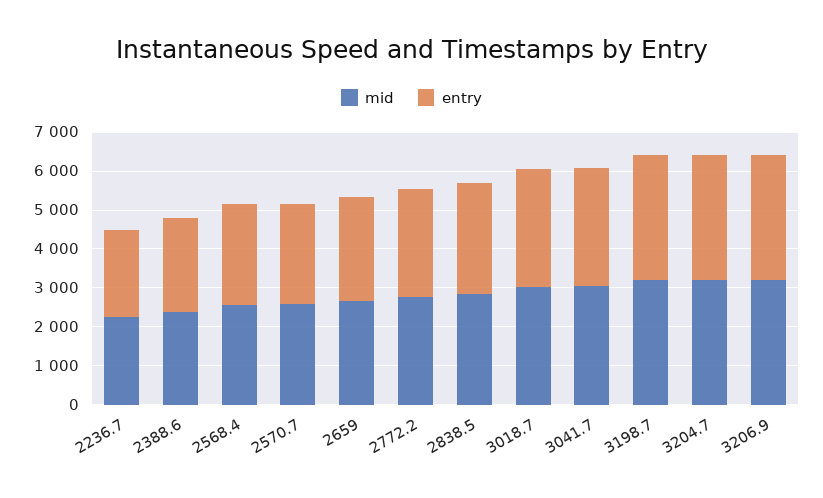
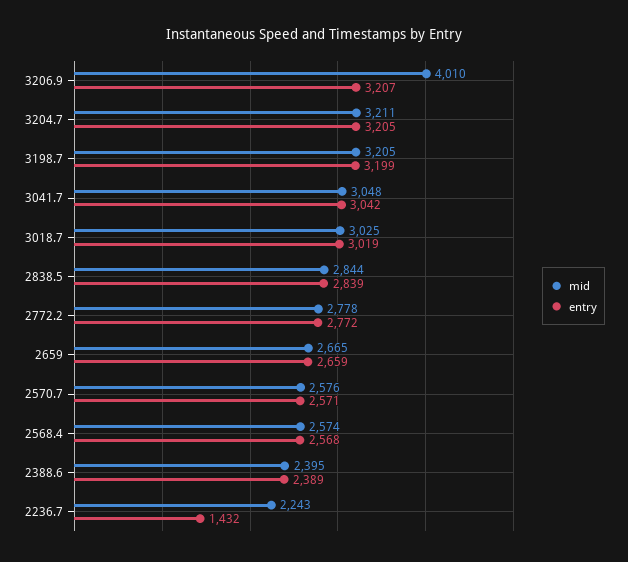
  {
    "mid": {
      "2236.7": 2243,
      "2388.6": 2395,
      "2568.4": 2574,
      "2570.7": 2576,
      "2659": 2665,
      "2772.2": 2778,
      "2838.5": 2844,
      "3018.7": 3025,
      "3041.7": 3048,
      "3198.7": 3205,
      "3204.7": 3211,
-     "3206.9": 3250
+     "3206.9": 4010
    },
    "entry": {
-     "2236.7": 2250,
+     "2236.7": 1432,
      "2388.6": 2389,
      "2568.4": 2568,
      "2570.7": 2571,
      "2659": 2659,
      "2772.2": 2772,
      "2838.5": 2839,
      "3018.7": 3019,
      "3041.7": 3042,
      "3198.7": 3199,
      "3204.7": 3205,
      "3206.9": 3207
    }
  }

